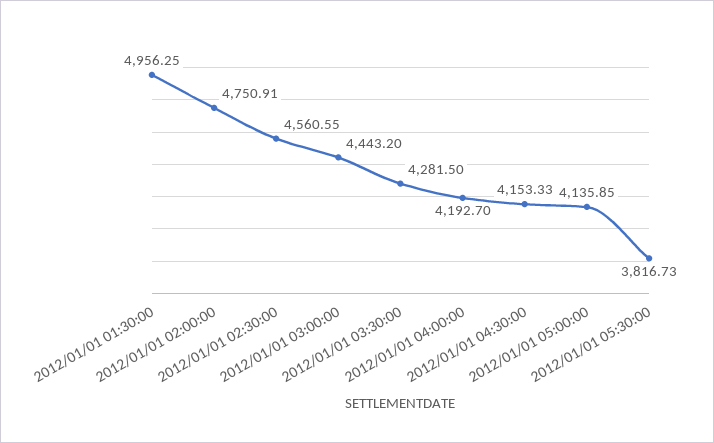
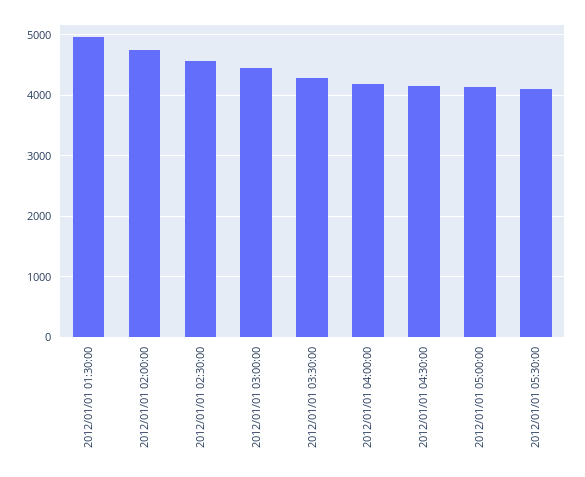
  {
    "2012/01/01 01:30:00": 4956.25,
    "2012/01/01 02:00:00": 4750.91,
    "2012/01/01 02:30:00": 4560.55,
    "2012/01/01 03:00:00": 4443.2,
    "2012/01/01 03:30:00": 4281.5,
    "2012/01/01 04:00:00": 4192.7,
    "2012/01/01 04:30:00": 4153.33,
    "2012/01/01 05:00:00": 4135.85,
-   "2012/01/01 05:30:00": 3816.73
+   "2012/01/01 05:30:00": 4100
  }

